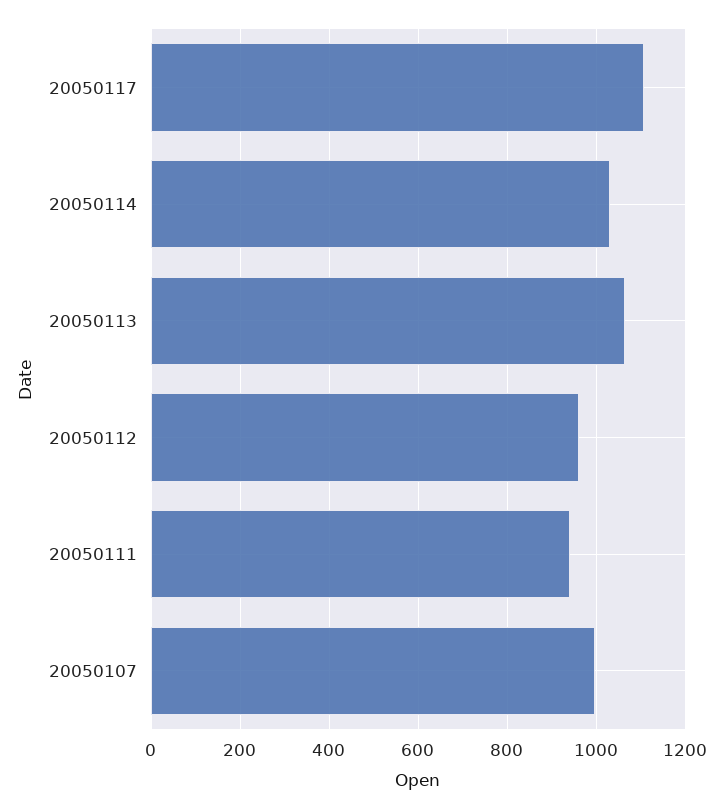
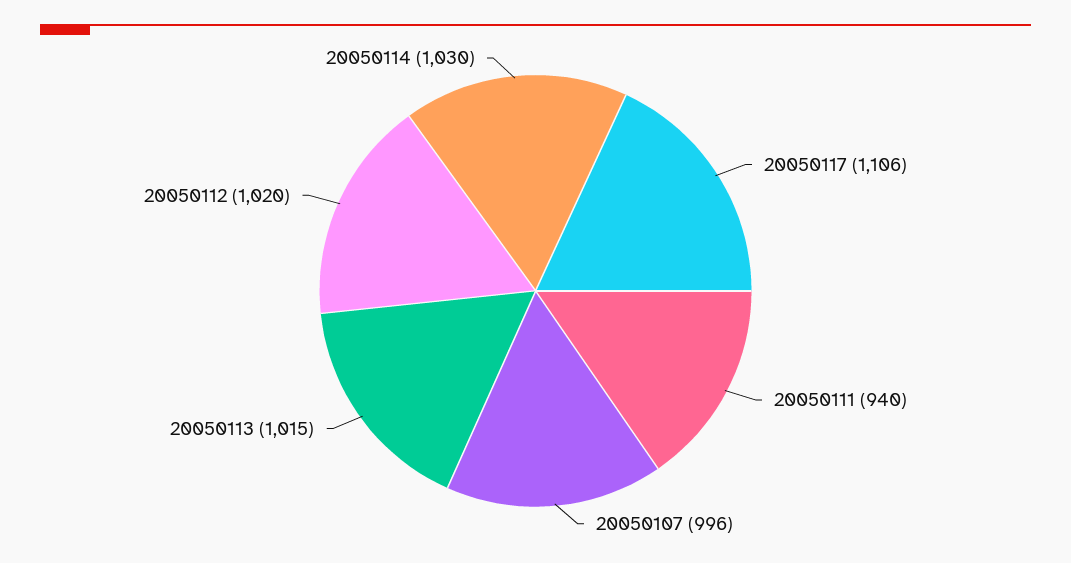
  {
    "20050117": 1106,
    "20050114": 1030,
-   "20050113": 1060,
+   "20050113": 1015,
-   "20050112": 960,
+   "20050112": 1020,
    "20050111": 940,
    "20050107": 996
  }

